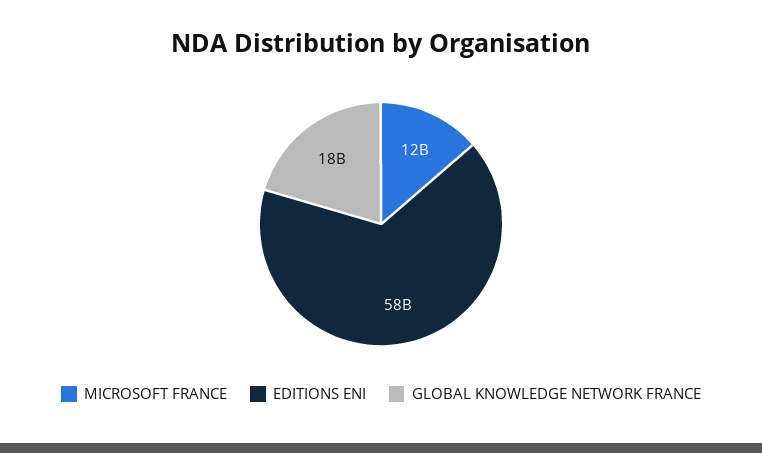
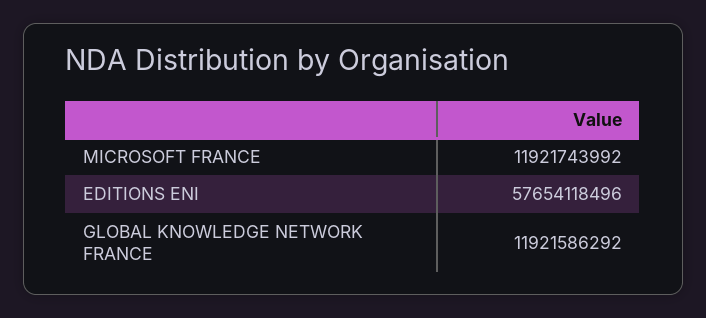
  {
    "MICROSOFT FRANCE": 11921743992,
    "EDITIONS ENI": 57654118496,
-   "GLOBAL KNOWLEDGE NETWORK FRANCE": 18000000000
+   "GLOBAL KNOWLEDGE NETWORK FRANCE": 11921586292
  }

